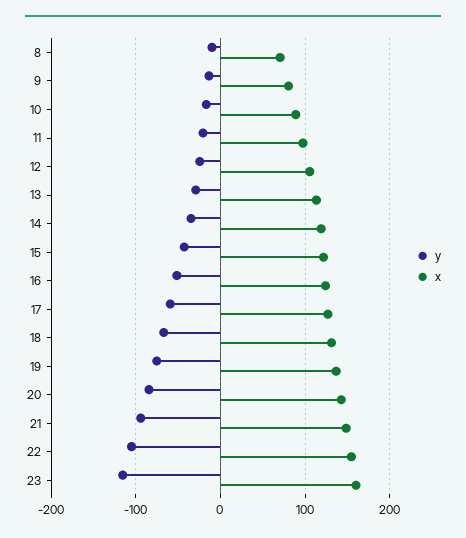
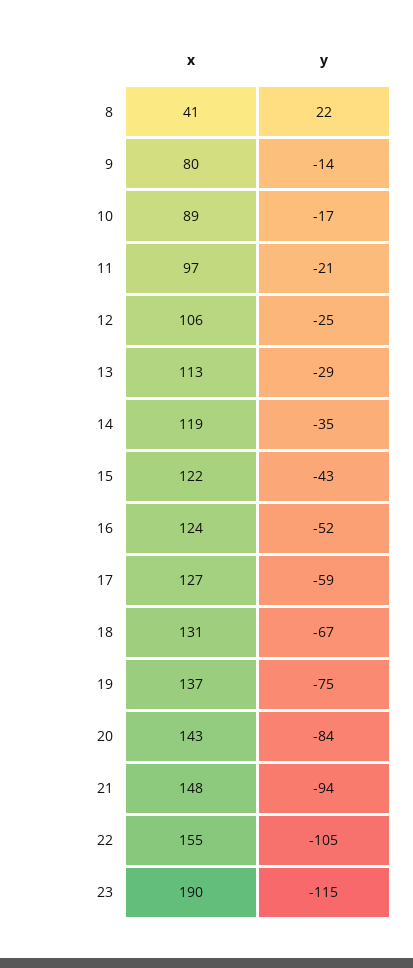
  {
    "y": {
-     "8": -10,
+     "8": 22,
      "9": -14,
      "10": -17,
      "11": -21,
      "12": -25,
      "13": -29,
      "14": -35,
      "15": -43,
      "16": -52,
      "17": -59,
      "18": -67,
      "19": -75,
      "20": -84,
      "21": -94,
      "22": -105,
      "23": -115
    },
    "x": {
-     "8": 70,
+     "8": 41,
      "9": 80,
      "10": 89,
      "11": 97,
      "12": 106,
      "13": 113,
      "14": 119,
      "15": 122,
      "16": 124,
      "17": 127,
      "18": 131,
      "19": 137,
      "20": 143,
      "21": 148,
      "22": 155,
-     "23": 160
+     "23": 190
    }
  }

